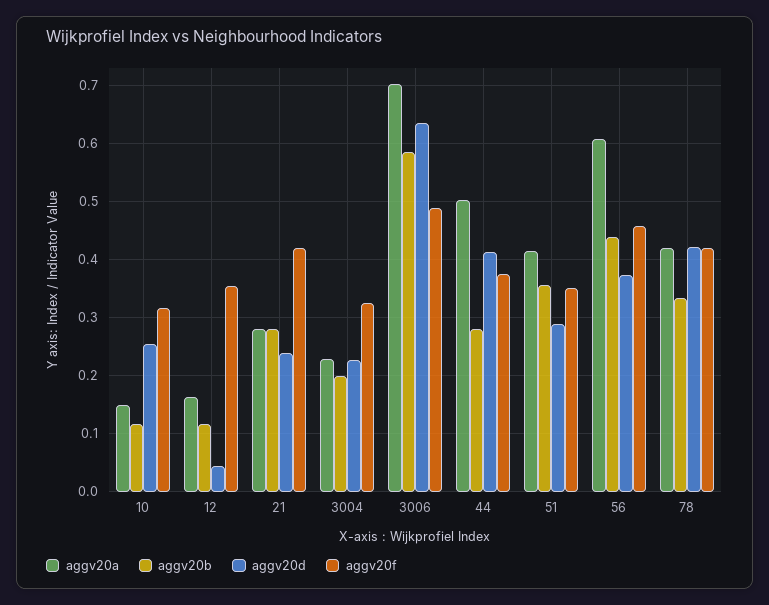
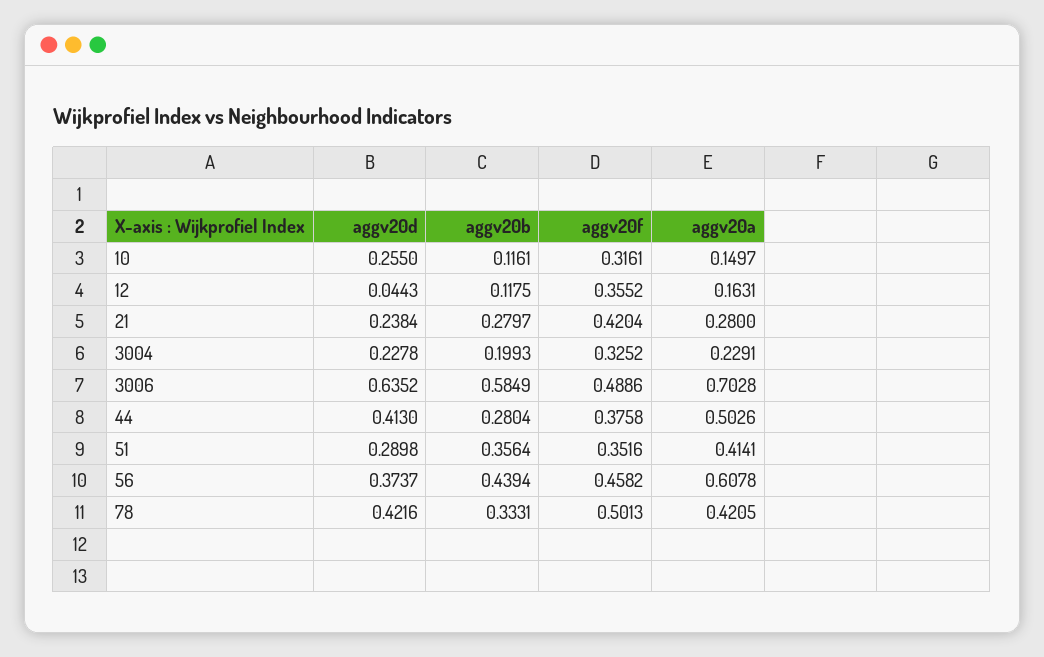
  {
    "aggv20a": {
      "10": 0.1497,
      "12": 0.1631,
      "21": 0.28,
      "3004": 0.2291,
      "3006": 0.7028,
      "44": 0.5026,
      "51": 0.4141,
      "56": 0.6078,
      "78": 0.4205
    },
    "aggv20b": {
      "10": 0.1161,
      "12": 0.1175,
      "21": 0.2797,
      "3004": 0.1993,
      "3006": 0.5849,
      "44": 0.2804,
      "51": 0.3564,
      "56": 0.4394,
      "78": 0.3331
    },
    "aggv20d": {
      "10": 0.255,
      "12": 0.0443,
      "21": 0.2384,
      "3004": 0.2278,
      "3006": 0.6352,
      "44": 0.413,
      "51": 0.2898,
      "56": 0.3737,
      "78": 0.4216
    },
    "aggv20f": {
      "10": 0.3161,
      "12": 0.3552,
      "21": 0.4204,
      "3004": 0.3252,
      "3006": 0.4886,
      "44": 0.3758,
      "51": 0.3516,
      "56": 0.4582,
-     "78": 0.42
+     "78": 0.5013
    }
  }

